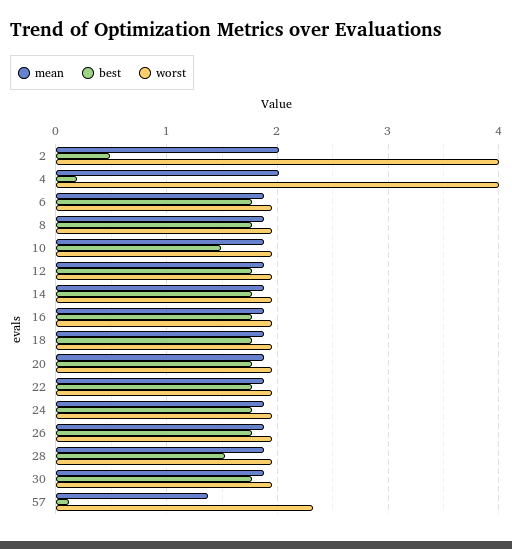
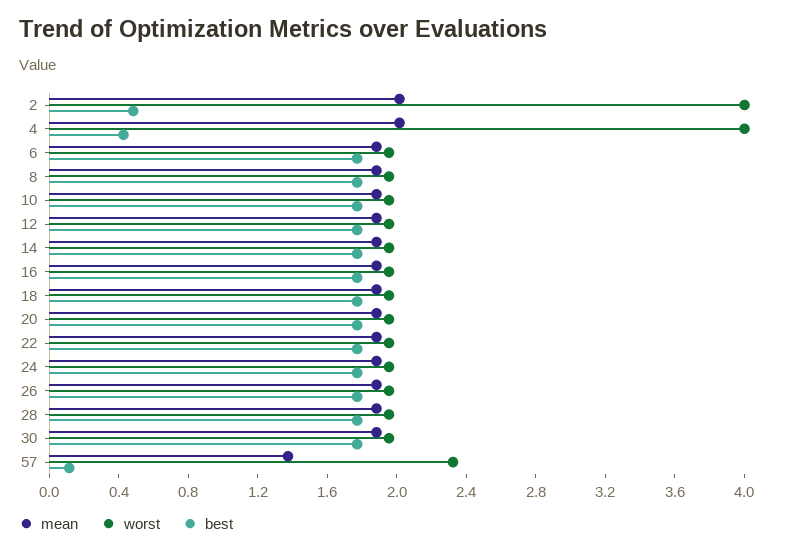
  {
    "mean": {
      "2": 2,
      "4": 2,
      "6": 1.9,
      "8": 1.9,
      "10": 1.9,
      "12": 1.9,
      "14": 1.9,
      "16": 1.9,
      "18": 1.9,
      "20": 1.9,
      "22": 1.9,
      "24": 1.9,
      "26": 1.9,
      "28": 1.9,
      "30": 1.9,
      "57": 1.4
    },
    "best": {
      "2": 0.5,
-     "4": 0.2,
+     "4": 0.4,
      "6": 1.8,
      "8": 1.8,
-     "10": 1.5,
+     "10": 1.8,
      "12": 1.8,
      "14": 1.8,
      "16": 1.8,
      "18": 1.8,
      "20": 1.8,
      "22": 1.8,
      "24": 1.8,
      "26": 1.8,
-     "28": 1.5,
+     "28": 1.8,
      "30": 1.8,
      "57": 0.1
    },
    "worst": {
      "2": 4,
      "4": 4,
      "6": 2,
      "8": 2,
      "10": 2,
      "12": 2,
      "14": 2,
      "16": 2,
      "18": 2,
      "20": 2,
      "22": 2,
      "24": 2,
      "26": 2,
      "28": 2,
      "30": 2,
      "57": 2.3
    }
  }

